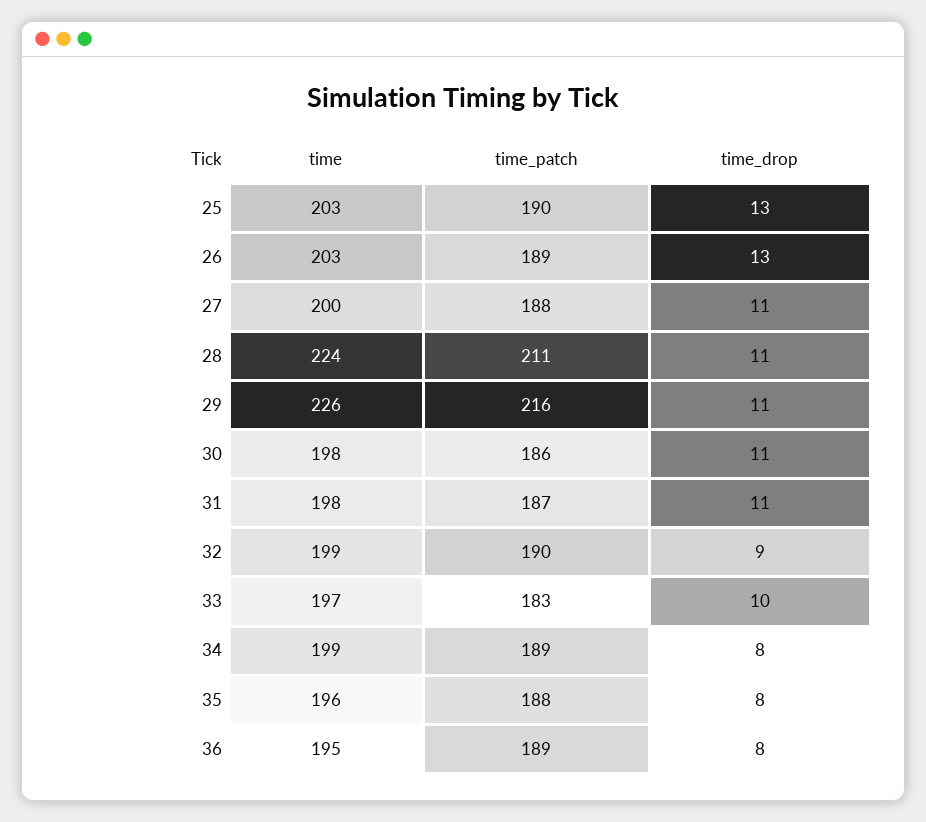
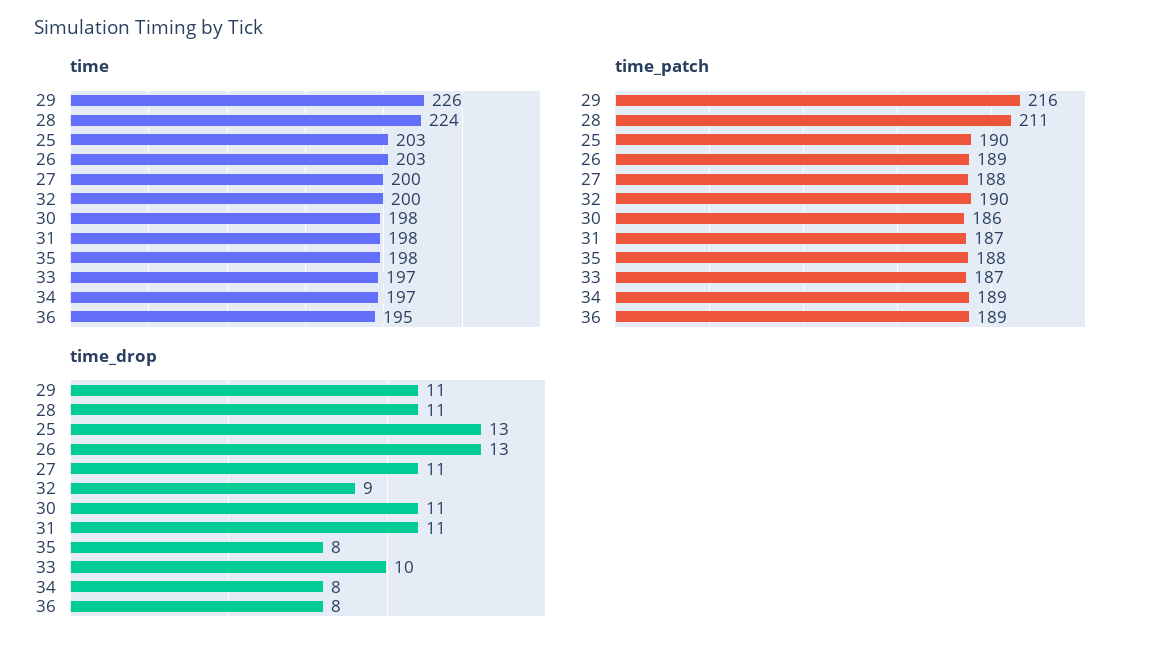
  {
    "time": {
      "25": 203,
      "26": 203,
      "27": 200,
      "28": 224,
      "29": 226,
      "30": 198,
      "31": 198,
-     "32": 199,
+     "32": 200,
      "33": 197,
-     "34": 199,
+     "34": 197,
-     "35": 196,
+     "35": 198,
      "36": 195
    },
    "time_patch": {
      "25": 190,
      "26": 189,
      "27": 188,
      "28": 211,
      "29": 216,
      "30": 186,
      "31": 187,
      "32": 190,
-     "33": 183,
+     "33": 187,
      "34": 189,
      "35": 188,
      "36": 189
    },
    "time_drop": {
      "25": 13,
      "26": 13,
      "27": 11,
      "28": 11,
      "29": 11,
      "30": 11,
      "31": 11,
      "32": 9,
      "33": 10,
      "34": 8,
      "35": 8,
      "36": 8
    }
  }

